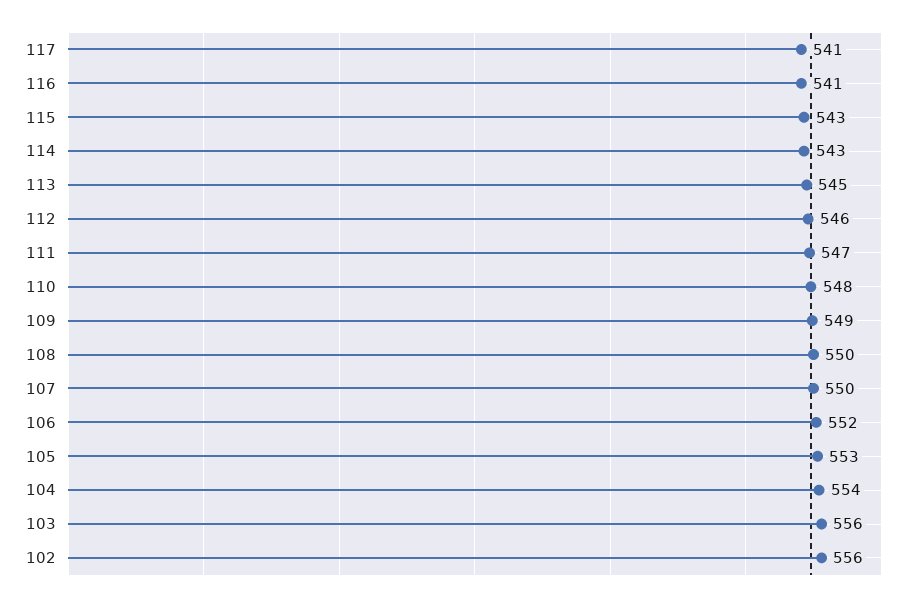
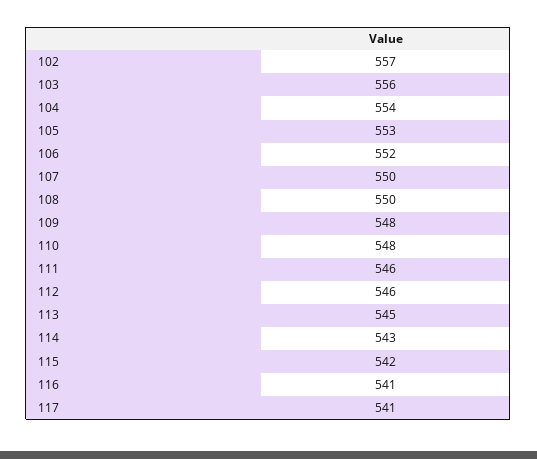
  {
    "117": 541,
    "116": 541,
-   "115": 543,
+   "115": 542,
    "114": 543,
    "113": 545,
    "112": 546,
-   "111": 547,
+   "111": 546,
    "110": 548,
-   "109": 549,
+   "109": 548,
    "108": 550,
    "107": 550,
    "106": 552,
    "105": 553,
    "104": 554,
    "103": 556,
-   "102": 556
+   "102": 557
  }

